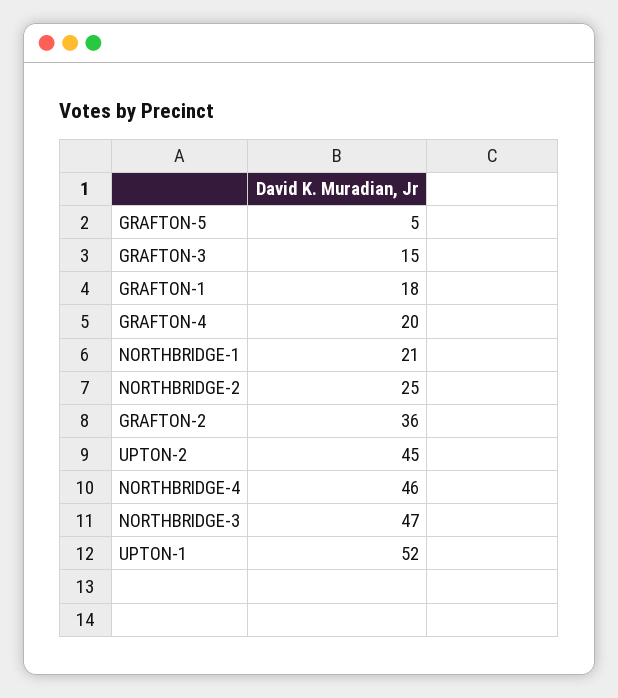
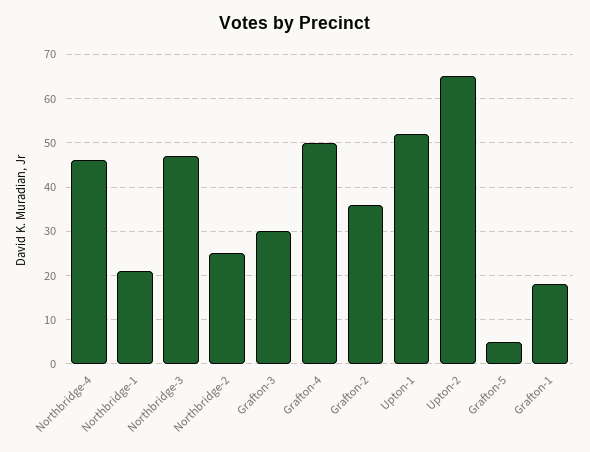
  {
    "GRAFTON-5": 5,
-   "GRAFTON-3": 15,
+   "GRAFTON-3": 30,
    "GRAFTON-1": 18,
-   "GRAFTON-4": 20,
+   "GRAFTON-4": 50,
    "NORTHBRIDGE-1": 21,
    "NORTHBRIDGE-2": 25,
    "GRAFTON-2": 36,
-   "UPTON-2": 45,
+   "UPTON-2": 65,
    "NORTHBRIDGE-4": 46,
    "NORTHBRIDGE-3": 47,
    "UPTON-1": 52
  }

